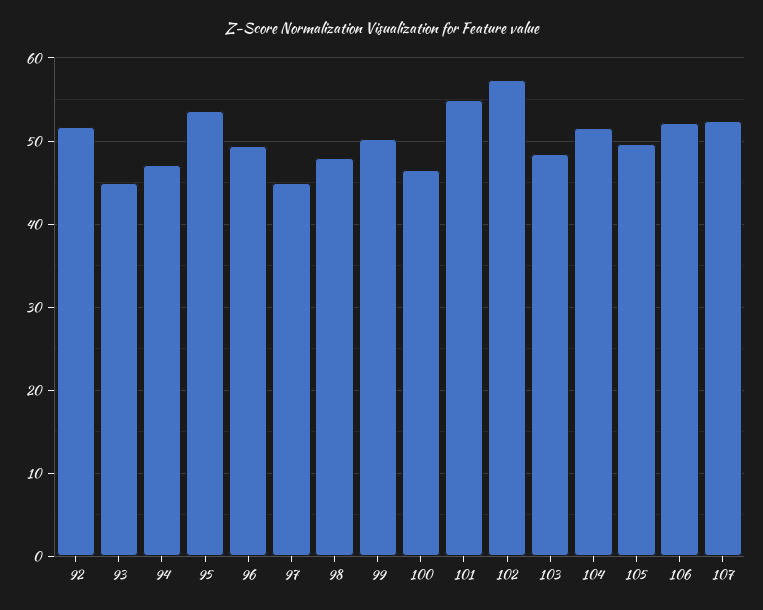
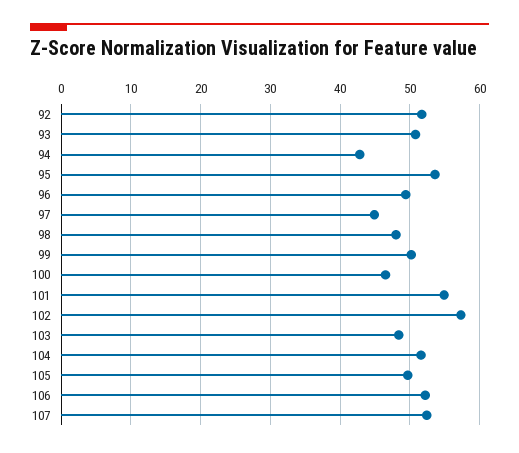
  {
    "92": 52,
-   "93": 45,
+   "93": 51,
-   "94": 47,
+   "94": 43,
    "95": 54,
    "96": 49,
    "97": 45,
    "98": 48,
    "99": 50,
    "100": 47,
    "101": 55,
    "102": 57,
    "103": 48,
    "104": 52,
    "105": 50,
    "106": 52,
    "107": 52
  }

